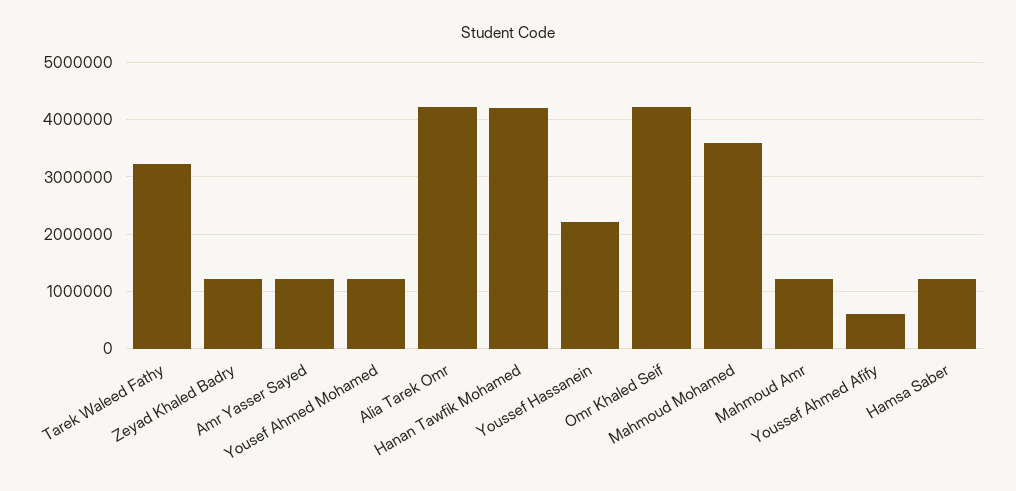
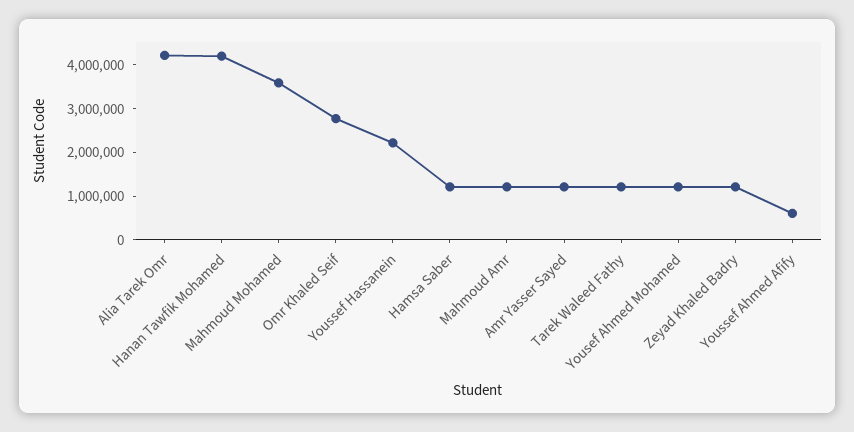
  {
-   "Tarek Waleed Fathy": 3200000,
+   "Tarek Waleed Fathy": 1200000,
    "Zeyad Khaled Badry": 1200000,
    "Amr Yasser Sayed": 1200000,
    "Yousef Ahmed Mohamed": 1200000,
    "Alia Tarek Omr": 4200000,
    "Hanan Tawfik Mohamed": 4200000,
    "Youssef Hassanein": 2200000,
-   "Omr Khaled Seif": 4200000,
+   "Omr Khaled Seif": 2800000,
    "Mahmoud Mohamed": 3600000,
    "Mahmoud Amr": 1200000,
    "Youssef Ahmed Afify": 600000,
    "Hamsa Saber": 1200000
  }

